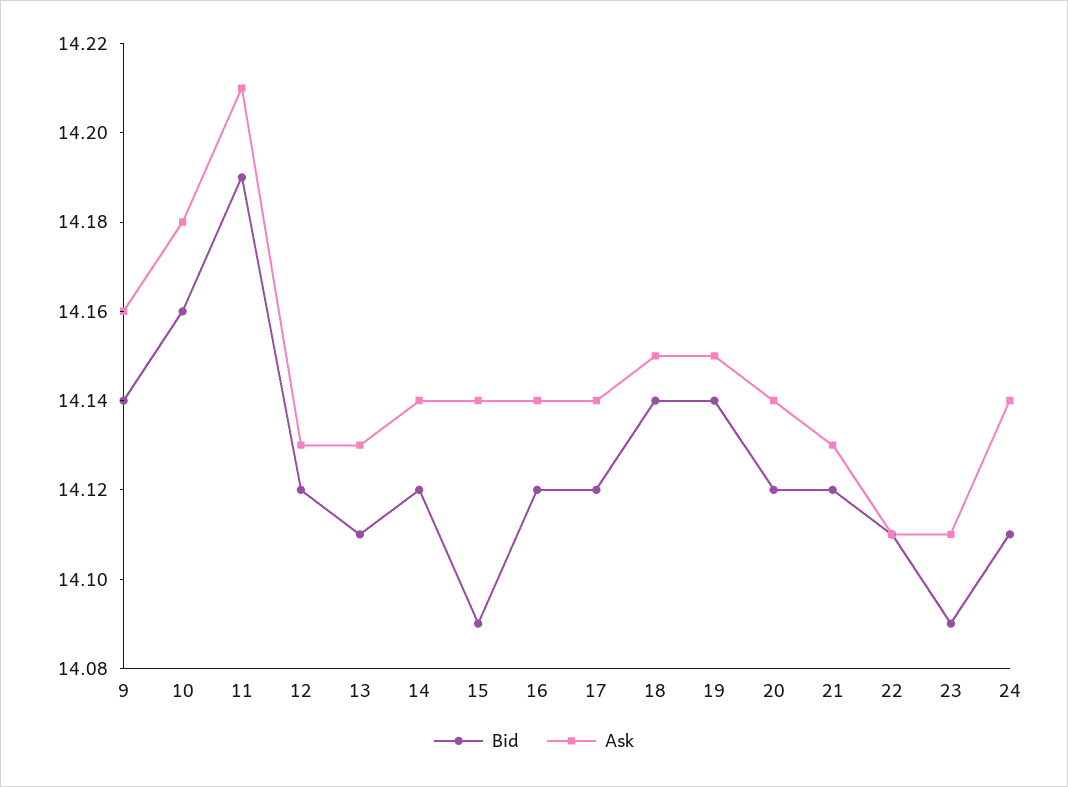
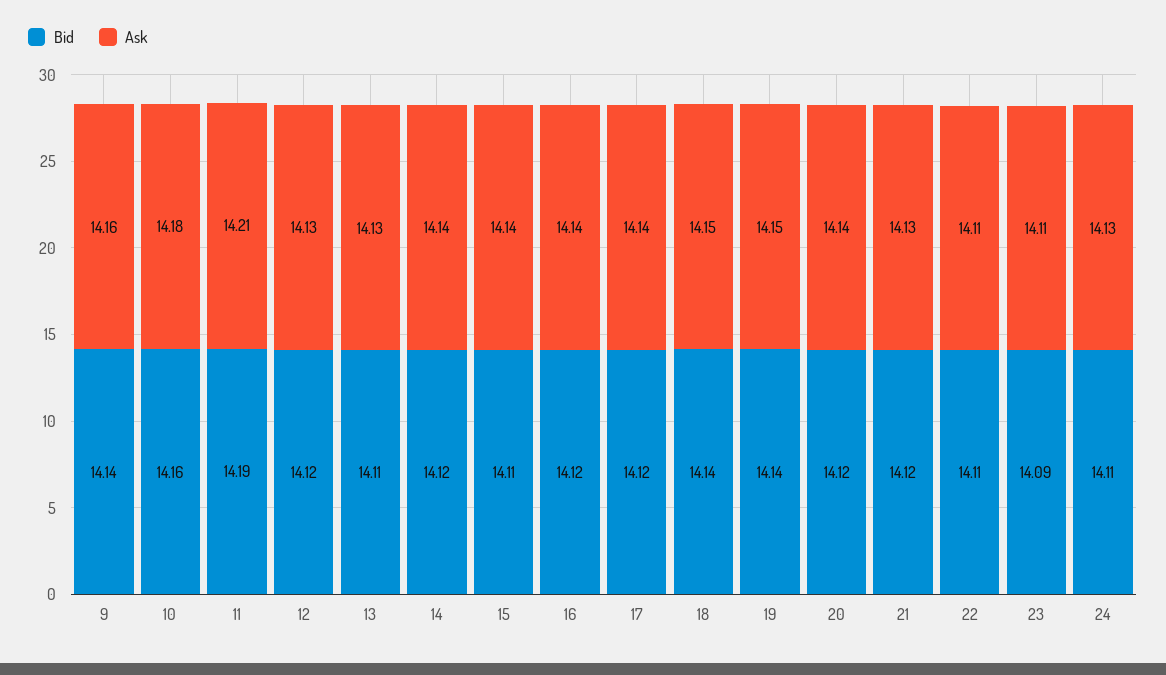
  {
    "Bid": {
      "9": 14.14,
      "10": 14.16,
      "11": 14.19,
      "12": 14.12,
      "13": 14.11,
      "14": 14.12,
-     "15": 14.09,
+     "15": 14.11,
      "16": 14.12,
      "17": 14.12,
      "18": 14.14,
      "19": 14.14,
      "20": 14.12,
      "21": 14.12,
      "22": 14.11,
      "23": 14.09,
      "24": 14.11
    },
    "Ask": {
      "9": 14.16,
      "10": 14.18,
      "11": 14.21,
      "12": 14.13,
      "13": 14.13,
      "14": 14.14,
      "15": 14.14,
      "16": 14.14,
      "17": 14.14,
      "18": 14.15,
      "19": 14.15,
      "20": 14.14,
      "21": 14.13,
      "22": 14.11,
      "23": 14.11,
-     "24": 14.14
+     "24": 14.13
    }
  }

